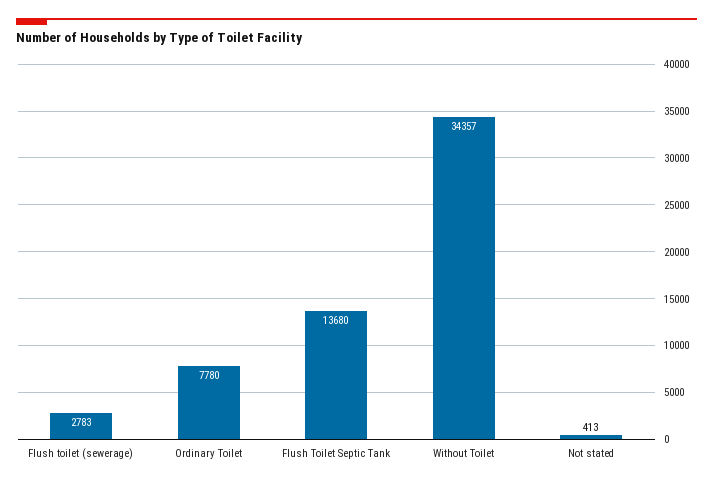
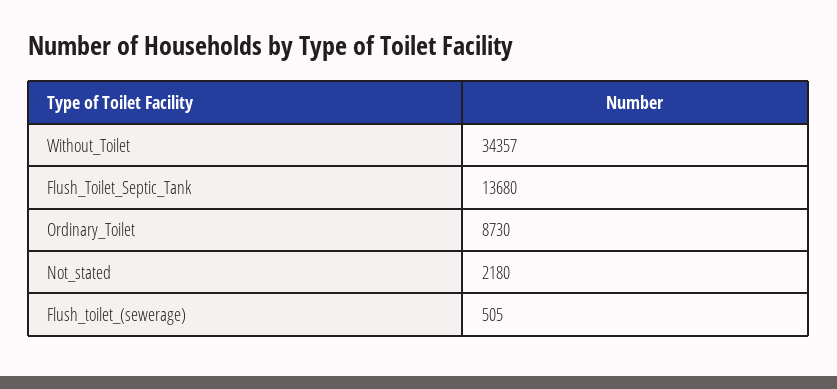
  {
-   "Flush toilet (sewerage)": 2783,
+   "Flush toilet (sewerage)": 505,
-   "Ordinary Toilet": 7780,
+   "Ordinary Toilet": 8730,
    "Flush Toilet Septic Tank": 13680,
    "Without Toilet": 34357,
-   "Not stated": 413
+   "Not stated": 2180
  }

